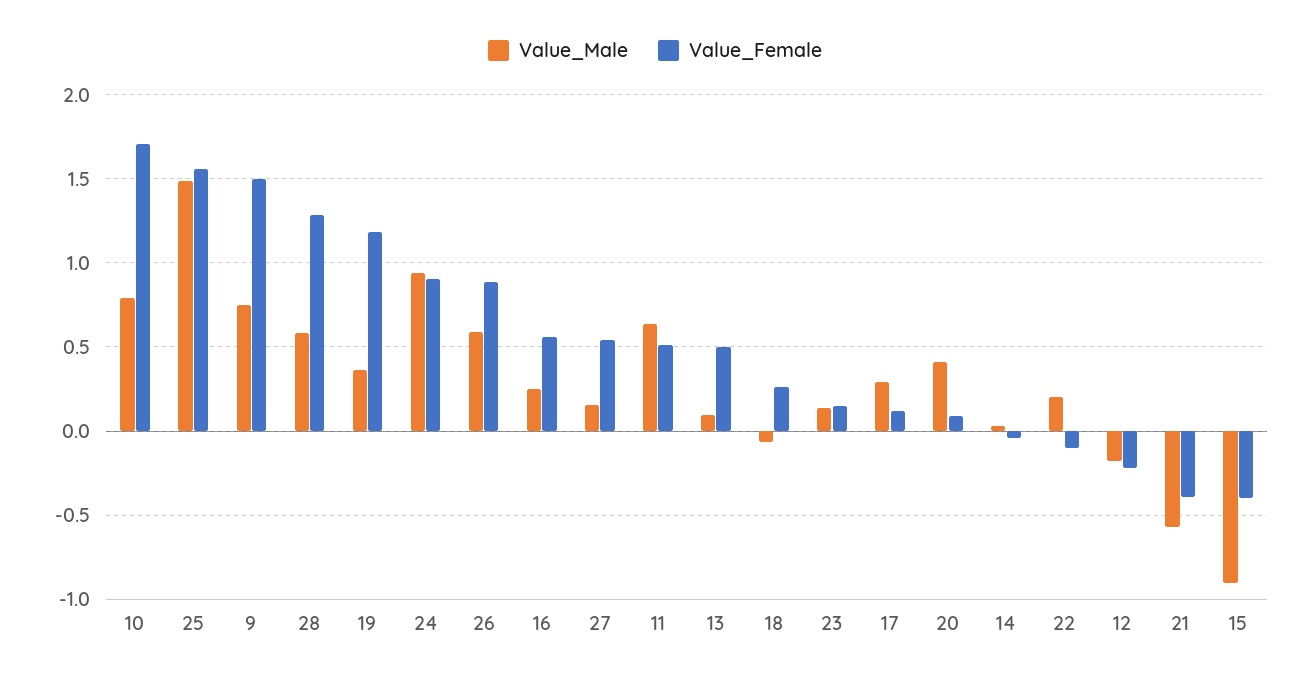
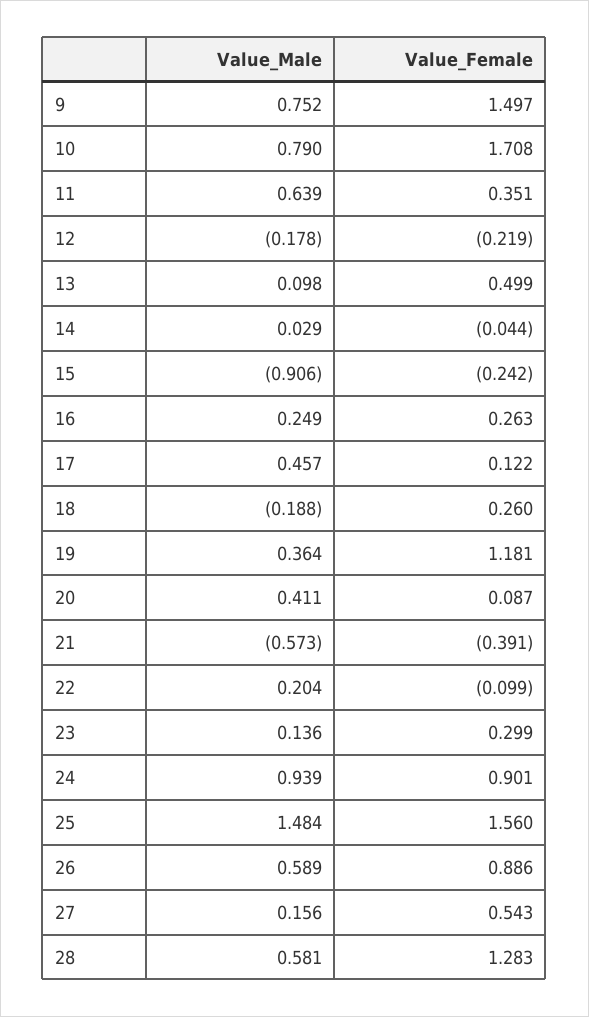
  {
    "Value_Male": {
      "10": 0.79,
      "25": 1.484,
      "9": 0.752,
      "28": 0.581,
      "19": 0.364,
      "24": 0.939,
      "26": 0.589,
      "16": 0.249,
      "27": 0.156,
      "11": 0.639,
      "13": 0.098,
-     "18": -0.05,
+     "18": -0.188,
      "23": 0.136,
-     "17": 0.3,
+     "17": 0.457,
      "20": 0.411,
      "14": 0.029,
      "22": 0.204,
      "12": -0.178,
      "21": -0.573,
      "15": -0.906
    },
    "Value_Female": {
      "10": 1.708,
      "25": 1.56,
      "9": 1.497,
      "28": 1.283,
      "19": 1.181,
      "24": 0.901,
      "26": 0.886,
-     "16": 0.55,
+     "16": 0.263,
      "27": 0.543,
-     "11": 0.5,
+     "11": 0.351,
      "13": 0.499,
      "18": 0.26,
-     "23": 0.15,
+     "23": 0.299,
      "17": 0.122,
      "20": 0.087,
      "14": -0.044,
      "22": -0.099,
      "12": -0.219,
      "21": -0.391,
-     "15": -0.4
+     "15": -0.242
    }
  }

